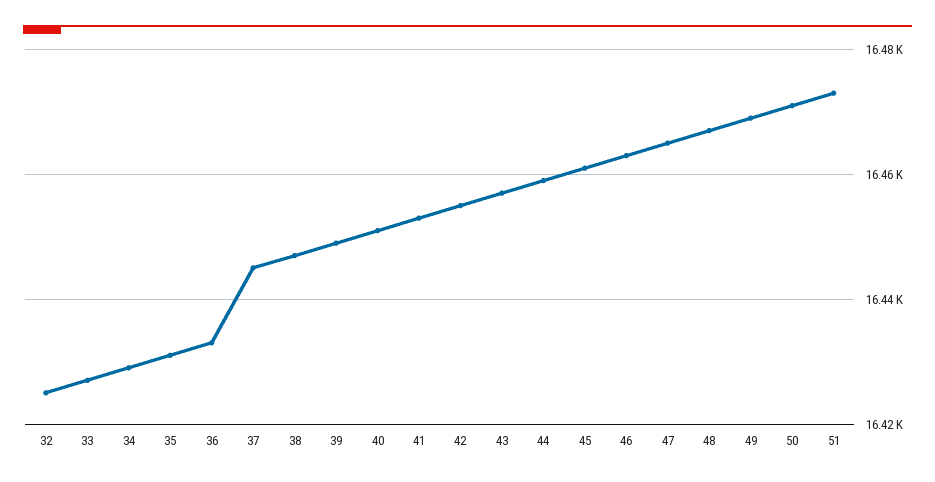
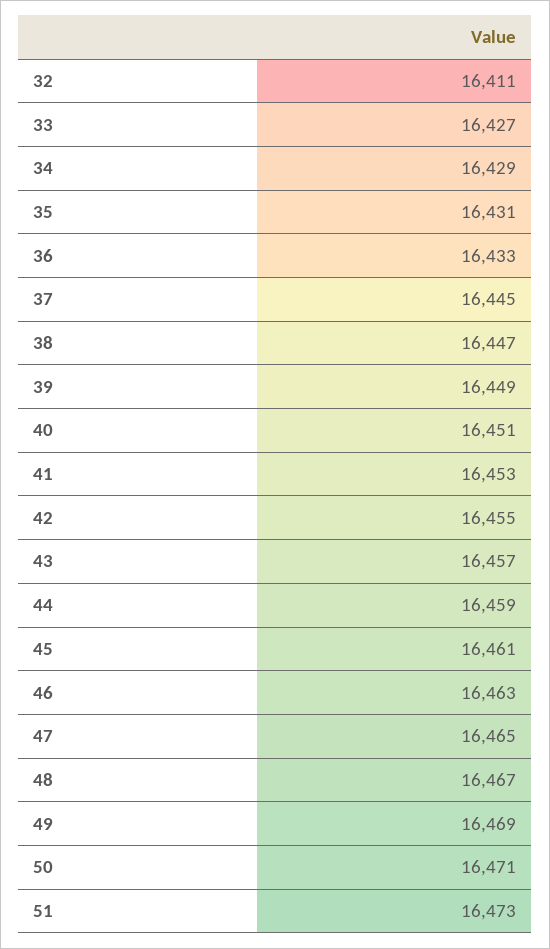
  {
-   "32": 16425,
+   "32": 16411,
    "33": 16427,
    "34": 16429,
    "35": 16431,
    "36": 16433,
    "37": 16445,
    "38": 16447,
    "39": 16449,
    "40": 16451,
    "41": 16453,
    "42": 16455,
    "43": 16457,
    "44": 16459,
    "45": 16461,
    "46": 16463,
    "47": 16465,
    "48": 16467,
    "49": 16469,
    "50": 16471,
    "51": 16473
  }

